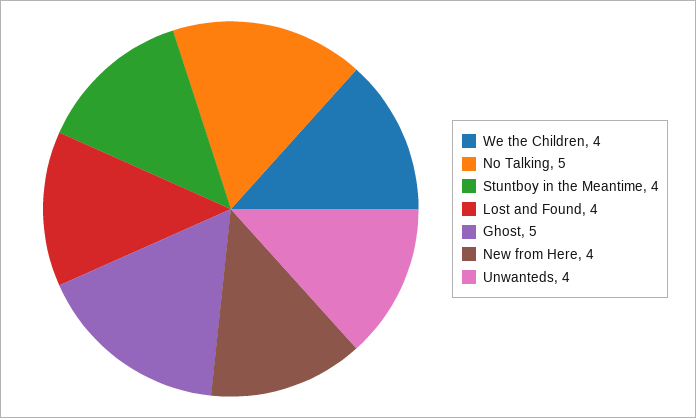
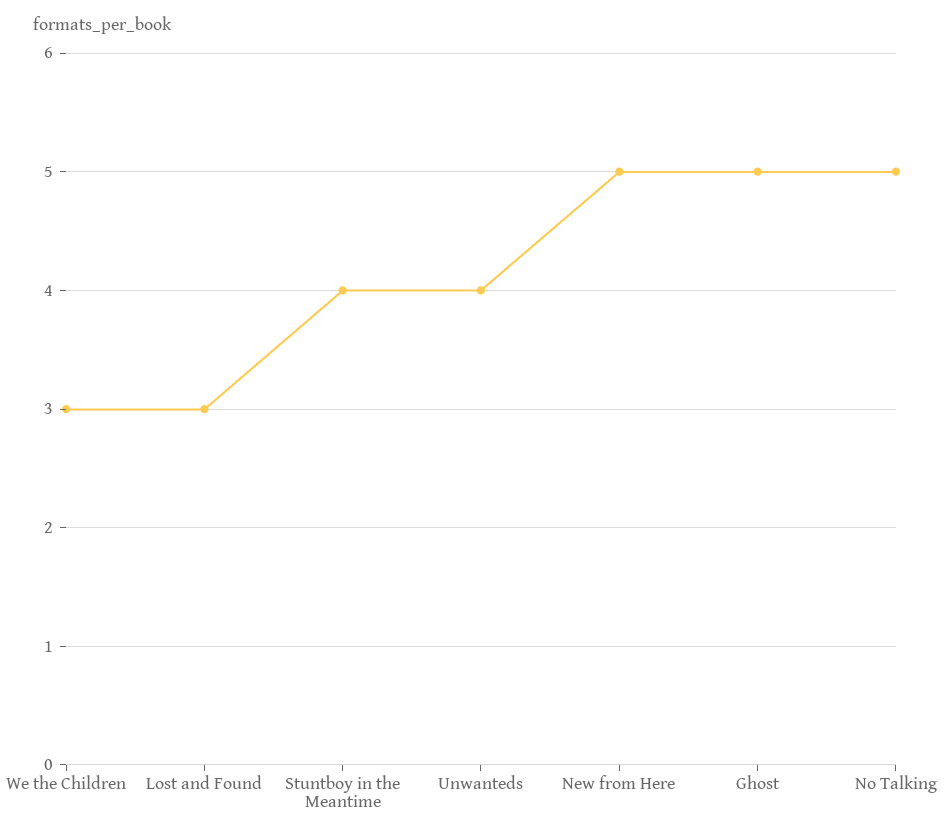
  {
-   "We the Children": 4,
+   "We the Children": 3,
    "No Talking": 5,
    "Stuntboy in the Meantime": 4,
-   "Lost and Found": 4,
+   "Lost and Found": 3,
    "Ghost": 5,
-   "New from Here": 4,
+   "New from Here": 5,
    "Unwanteds": 4
  }

